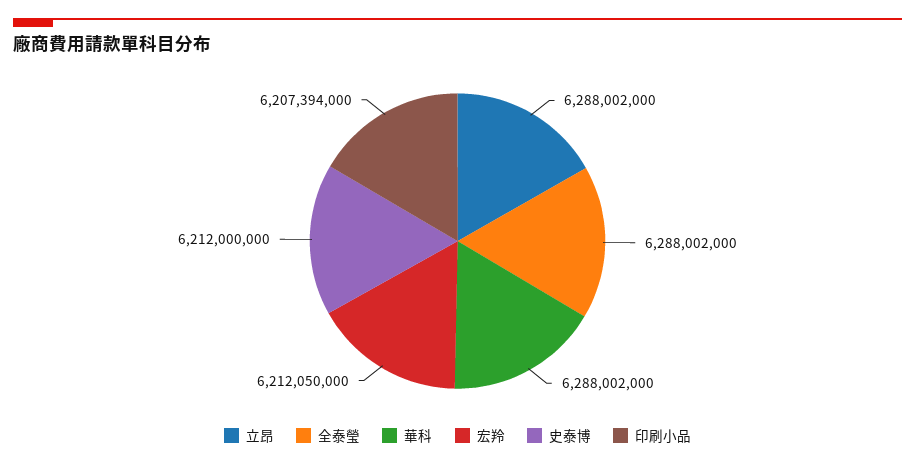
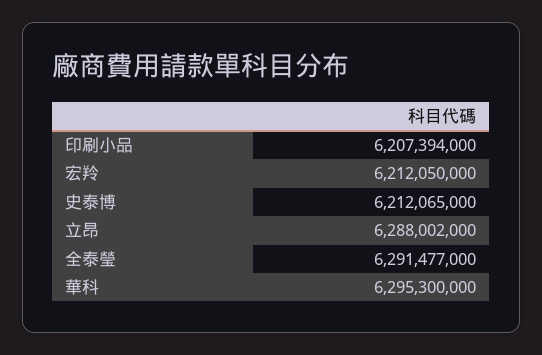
  {
    "立昂": 6288002000,
-   "全泰瑩": 6288002000,
+   "全泰瑩": 6291477000,
-   "華科": 6288002000,
+   "華科": 6295300000,
    "宏羚": 6212050000,
-   "史泰博": 6212000000,
+   "史泰博": 6212065000,
    "印刷小品": 6207394000
  }

